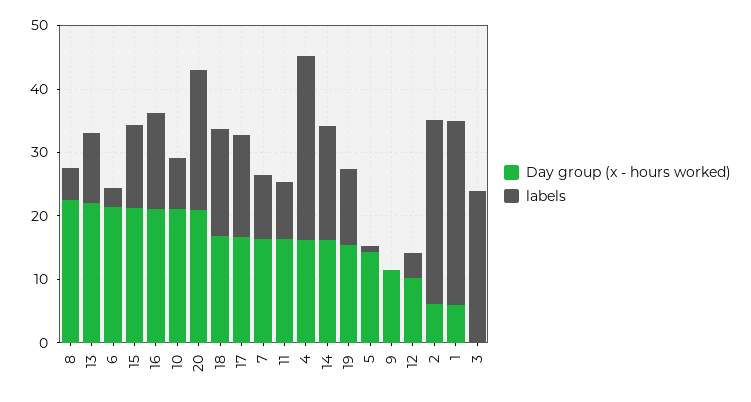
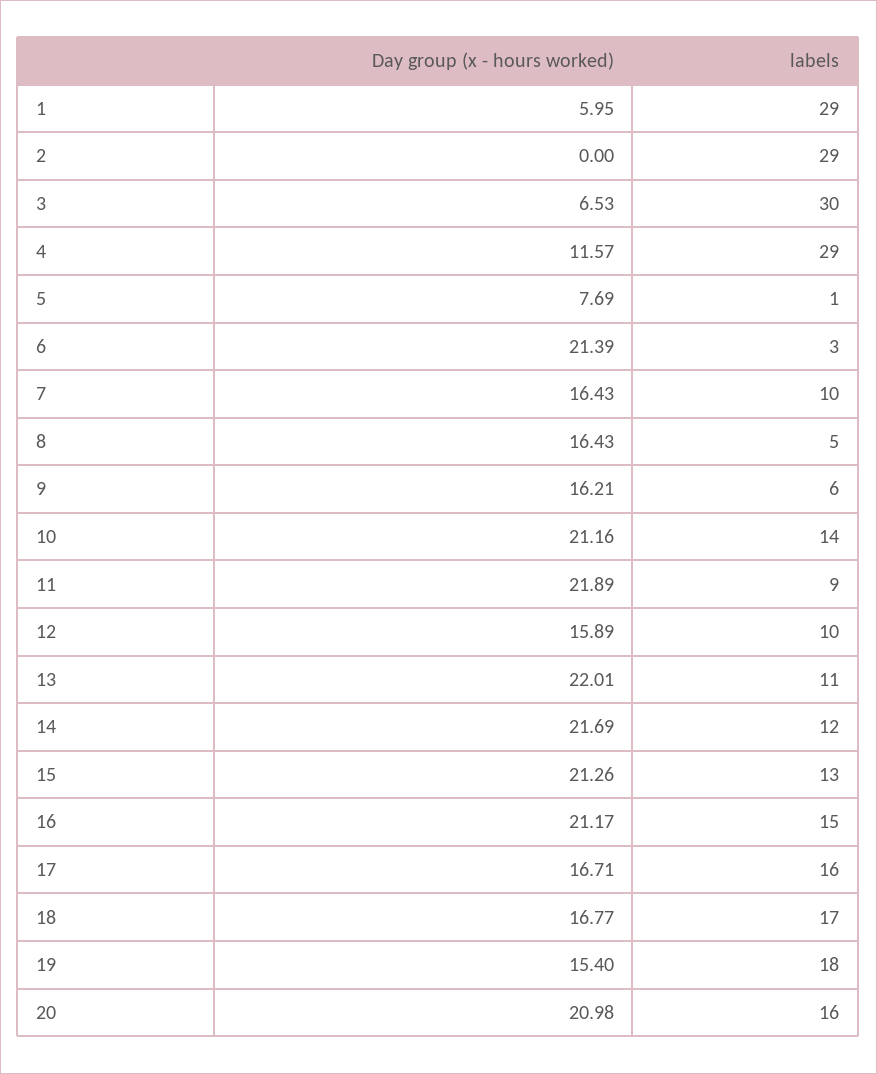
  {
    "Day group (x - hours worked)": {
-     "8": 22,
+     "8": 16.43,
      "13": 22.01,
      "6": 21.39,
      "15": 21.26,
      "16": 21.17,
      "10": 21.16,
      "20": 20.98,
      "18": 16.77,
      "17": 16.71,
      "7": 16.43,
-     "11": 16,
+     "11": 21.89,
-     "4": 16,
+     "4": 11.57,
-     "14": 16,
+     "14": 21.69,
      "19": 15.4,
-     "5": 14,
+     "5": 7.69,
-     "9": 12,
+     "9": 16.21,
-     "12": 10,
+     "12": 15.89,
-     "2": 6,
+     "2": 0,
      "1": 5.95,
-     "3": 0
+     "3": 6.53
    },
    "labels": {
      "8": 5,
      "13": 11,
      "6": 3,
      "15": 13,
      "16": 15,
-     "10": 8,
+     "10": 14,
-     "20": 22,
+     "20": 16,
      "18": 17,
      "17": 16,
      "7": 10,
      "11": 9,
      "4": 29,
-     "14": 18,
+     "14": 12,
-     "19": 12,
+     "19": 18,
      "5": 1,
-     "9": 0,
+     "9": 6,
-     "12": 4,
+     "12": 10,
      "2": 29,
      "1": 29,
-     "3": 24
+     "3": 30
    }
  }

